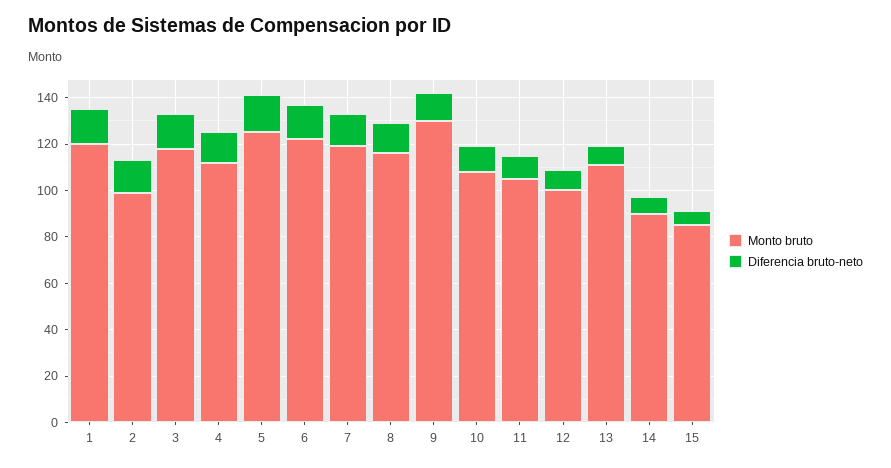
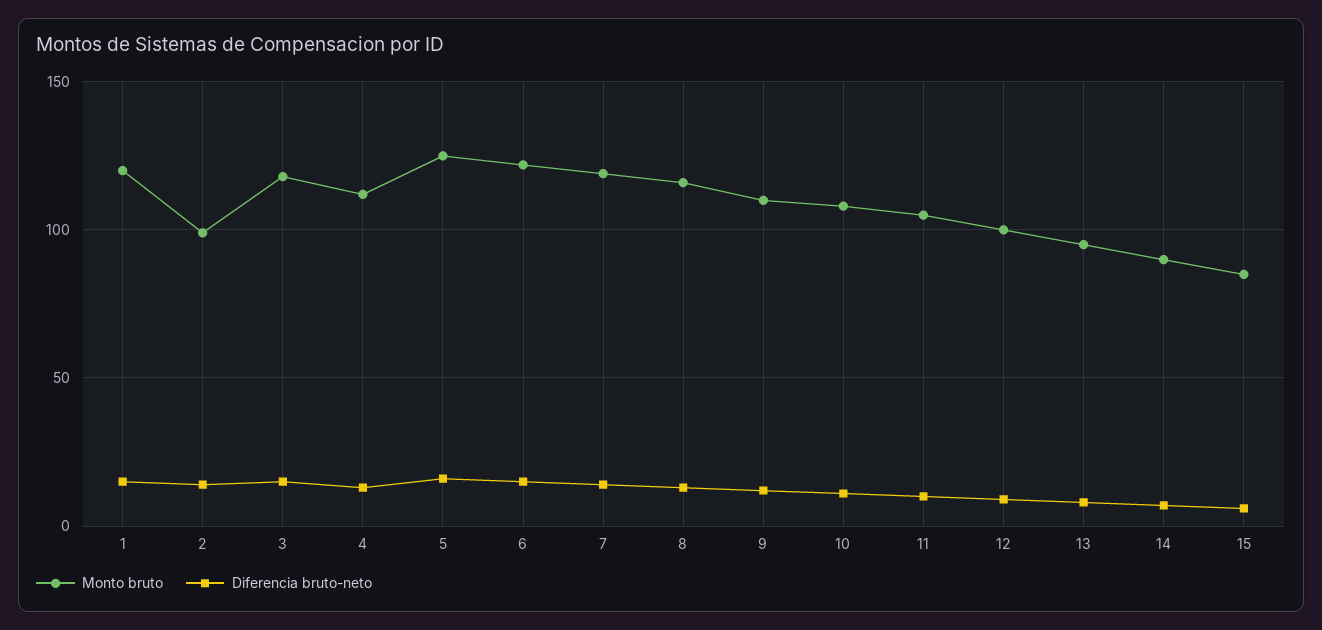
  {
    "Monto bruto": {
      "1": 120,
      "2": 100,
      "3": 120,
      "4": 110,
      "5": 125,
      "6": 120,
      "7": 120,
      "8": 115,
-     "9": 130,
+     "9": 110,
      "10": 110,
      "11": 105,
      "12": 100,
-     "13": 110,
+     "13": 95,
      "14": 90,
      "15": 85
    },
    "Diferencia bruto-neto": {
      "1": 15,
      "2": 15,
      "3": 15,
      "4": 15,
      "5": 15,
      "6": 15,
      "7": 15,
      "8": 15,
      "9": 10,
      "10": 10,
      "11": 10,
      "12": 10,
      "13": 10,
      "14": 5,
      "15": 5
    }
  }

